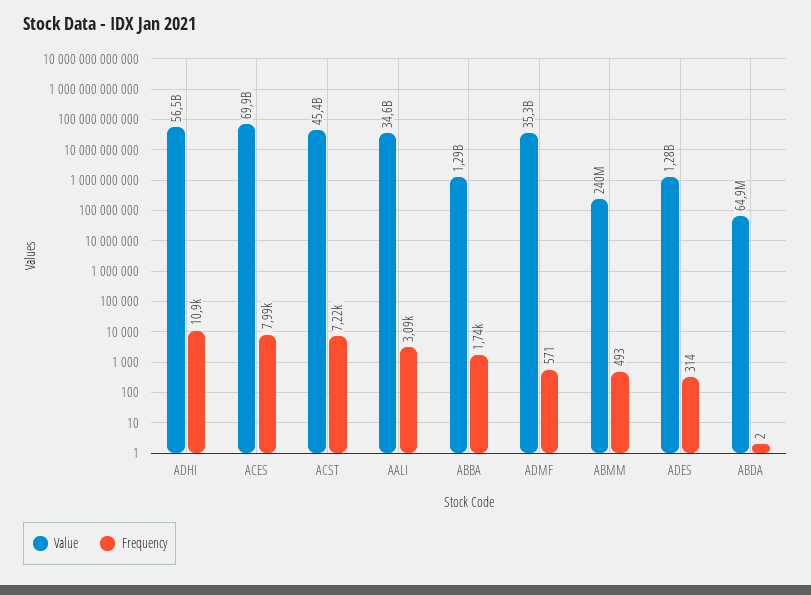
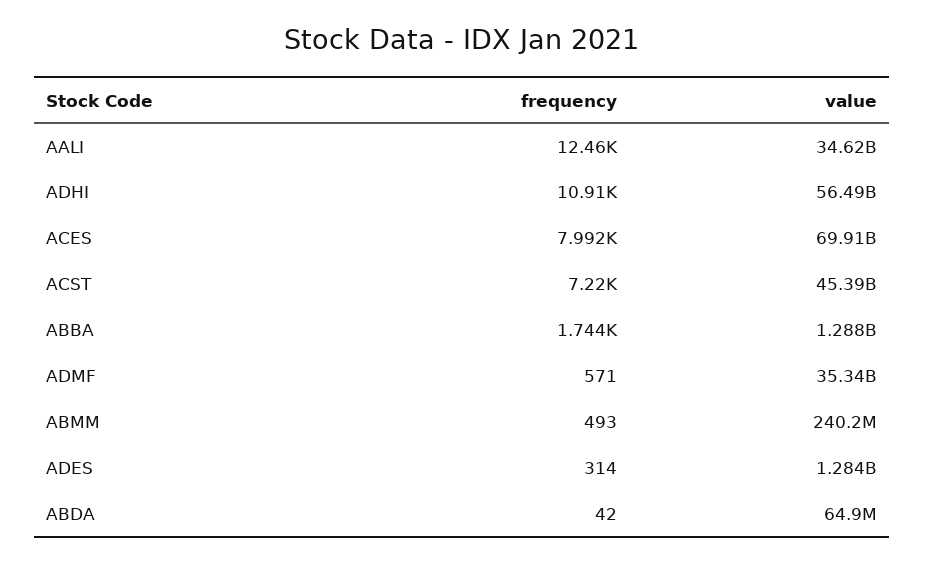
  {
    "Value": {
      "ADHI": 56490000000,
      "ACES": 69910000000,
      "ACST": 45390000000,
      "AALI": 34620000000,
      "ABBA": 1288000000,
      "ADMF": 35340000000,
      "ABMM": 240200000,
      "ADES": 1284000000,
      "ABDA": 64900000
    },
    "Frequency": {
      "ADHI": 10910,
      "ACES": 7992,
      "ACST": 7220,
-     "AALI": 3090,
+     "AALI": 12460,
      "ABBA": 1744,
      "ADMF": 571,
      "ABMM": 493,
      "ADES": 314,
-     "ABDA": 2
+     "ABDA": 42
    }
  }

